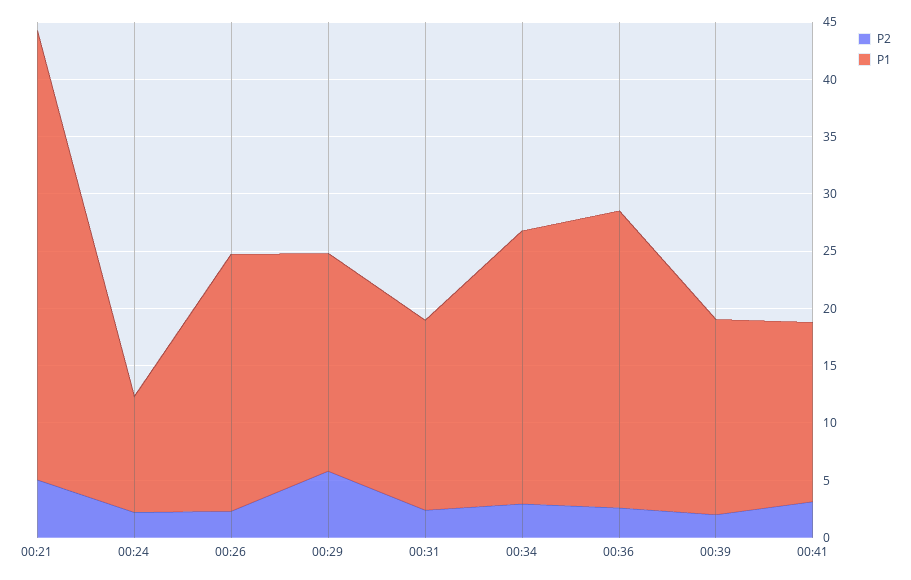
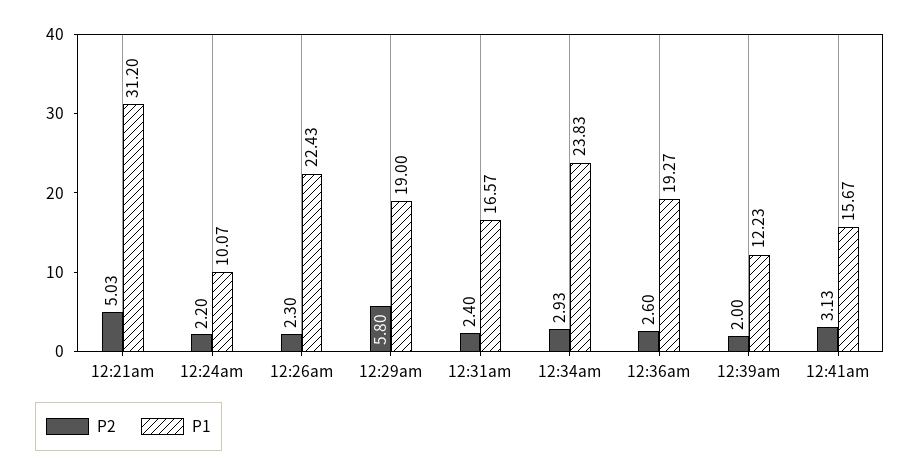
  {
    "P2": {
      "00:21": 5.03,
      "00:24": 2.2,
      "00:26": 2.3,
      "00:29": 5.8,
      "00:31": 2.4,
      "00:34": 2.93,
      "00:36": 2.6,
      "00:39": 2,
      "00:41": 3.13
    },
    "P1": {
-     "00:21": 39,
+     "00:21": 31.2,
      "00:24": 10.07,
      "00:26": 22.43,
      "00:29": 19,
      "00:31": 16.57,
      "00:34": 23.83,
-     "00:36": 26,
+     "00:36": 19.27,
-     "00:39": 17,
+     "00:39": 12.23,
      "00:41": 15.67
    }
  }

